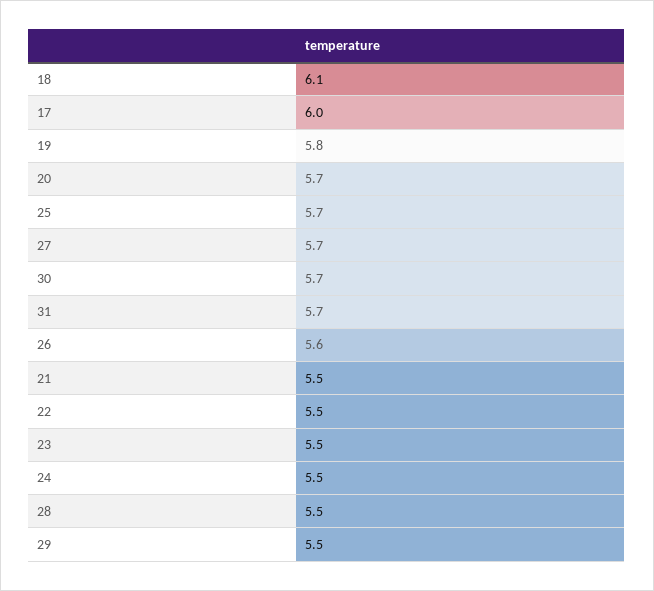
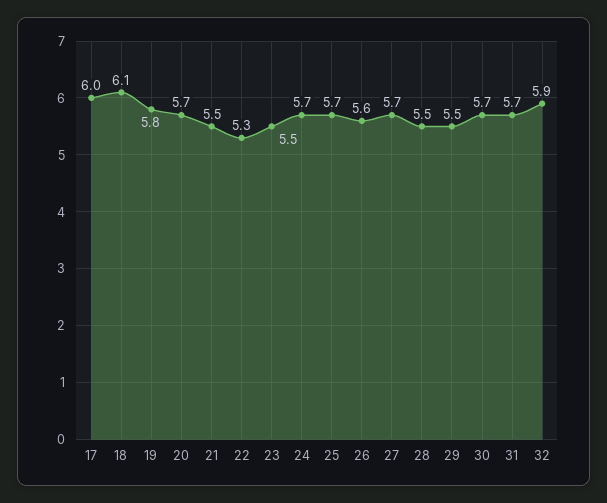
  {
    "18": 6.1,
    "17": 6,
    "19": 5.8,
    "20": 5.7,
    "25": 5.7,
    "27": 5.7,
    "30": 5.7,
    "31": 5.7,
    "26": 5.6,
    "21": 5.5,
-   "22": 5.5,
+   "22": 5.3,
    "23": 5.5,
-   "24": 5.5,
+   "24": 5.7,
    "28": 5.5,
-   "29": 5.5
+   "29": 5.5,
+   "32": 5.9
  }

